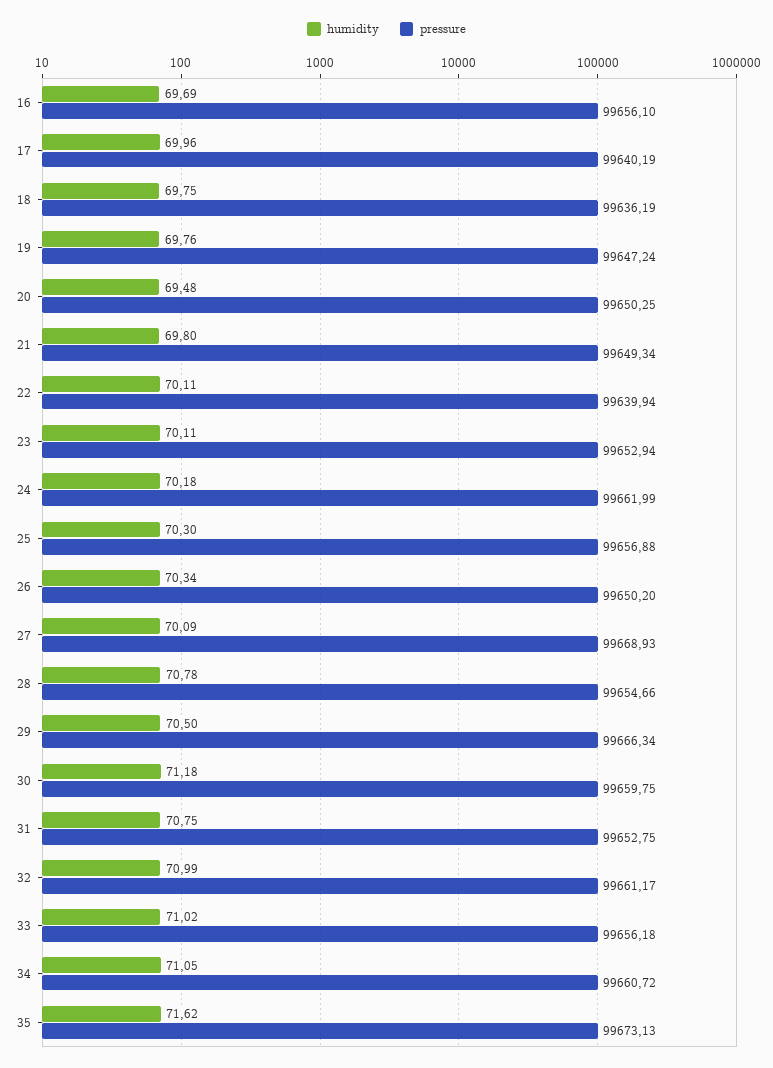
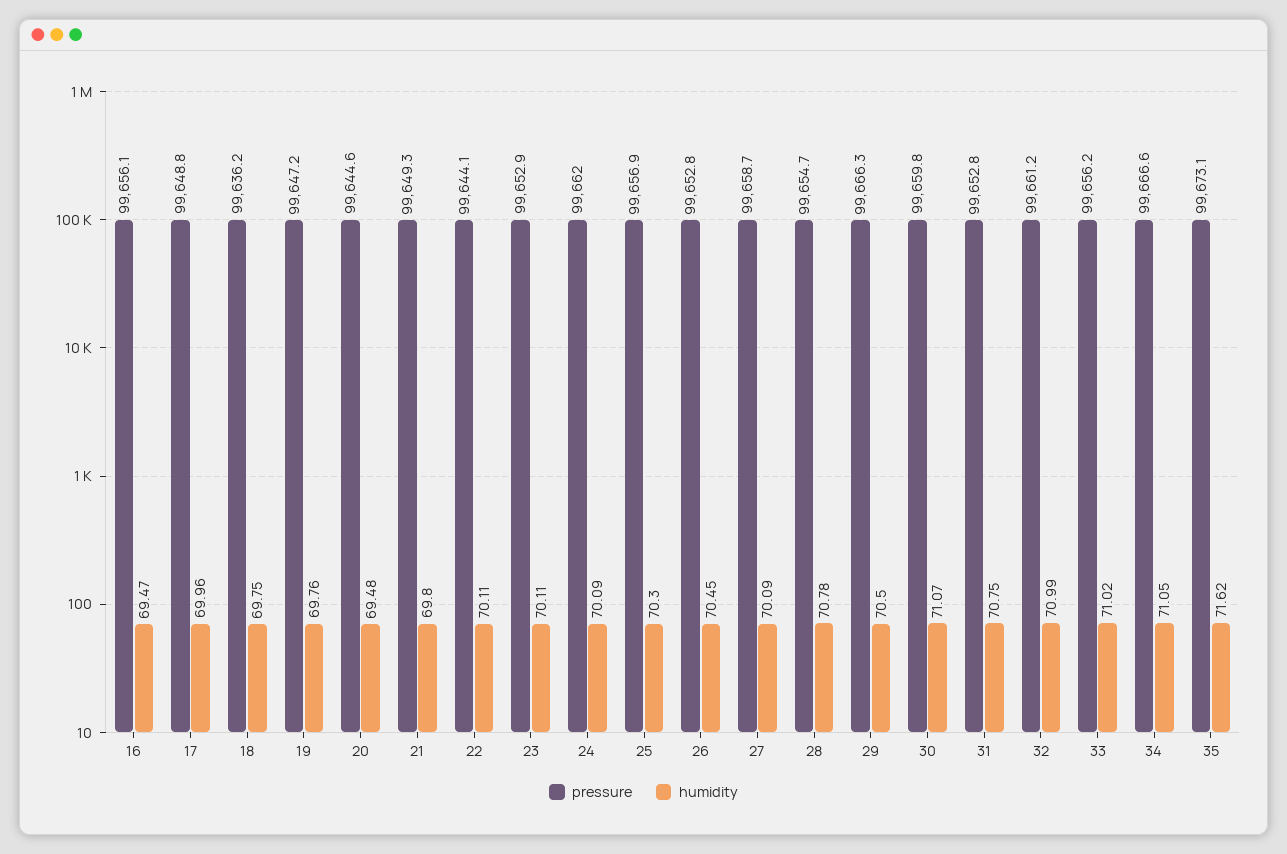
  {
    "humidity": {
-     "16": 69.69,
+     "16": 69.47,
      "17": 69.96,
      "18": 69.75,
      "19": 69.76,
      "20": 69.48,
      "21": 69.8,
      "22": 70.11,
      "23": 70.11,
-     "24": 70.18,
+     "24": 70.09,
      "25": 70.3,
-     "26": 70.34,
+     "26": 70.45,
      "27": 70.09,
      "28": 70.78,
      "29": 70.5,
-     "30": 71.18,
+     "30": 71.07,
      "31": 70.75,
      "32": 70.99,
      "33": 71.02,
      "34": 71.05,
      "35": 71.62
    },
    "pressure": {
      "16": 99656.1,
-     "17": 99640.19,
+     "17": 99648.8,
      "18": 99636.19,
      "19": 99647.24,
-     "20": 99650.25,
+     "20": 99644.6,
      "21": 99649.34,
-     "22": 99639.94,
+     "22": 99644.1,
      "23": 99652.94,
      "24": 99661.99,
      "25": 99656.88,
-     "26": 99650.2,
+     "26": 99652.8,
-     "27": 99668.93,
+     "27": 99658.7,
      "28": 99654.66,
      "29": 99666.34,
      "30": 99659.75,
      "31": 99652.75,
      "32": 99661.17,
      "33": 99656.18,
-     "34": 99660.72,
+     "34": 99666.6,
      "35": 99673.13
    }
  }

